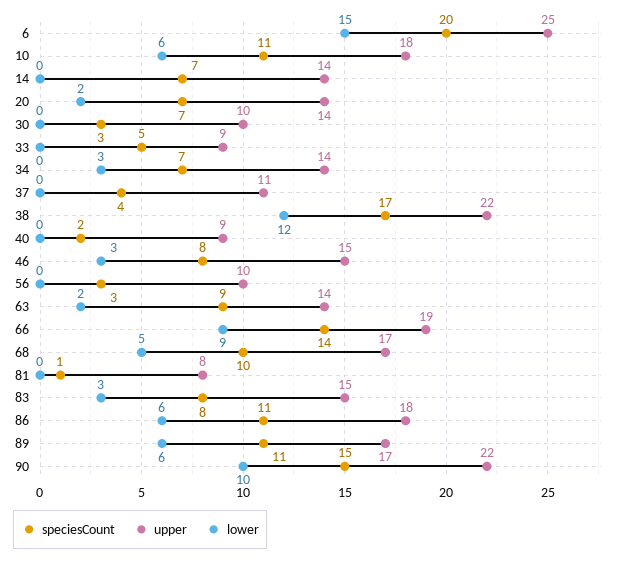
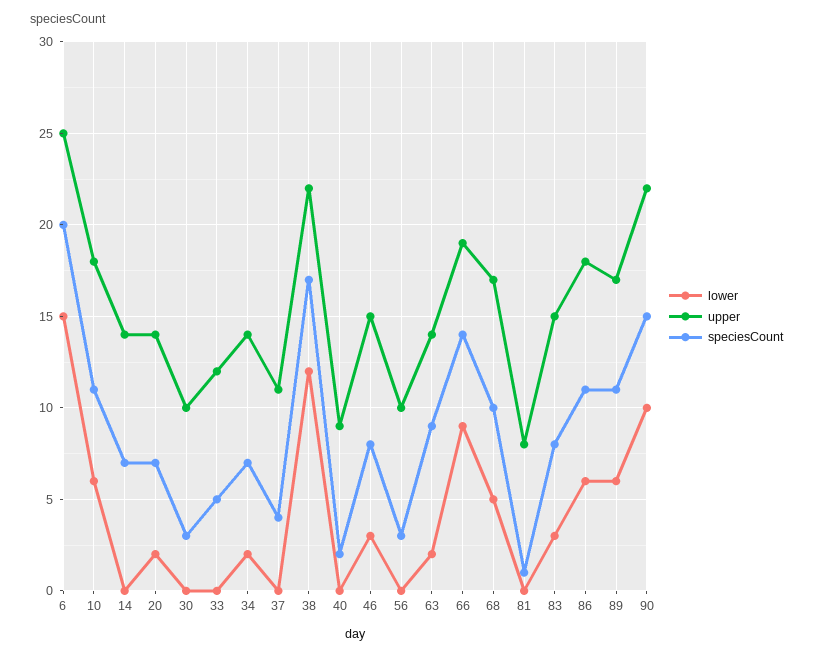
  {
    "speciesCount": {
      "6": 20,
      "10": 11,
      "14": 7,
      "20": 7,
      "30": 3,
      "33": 5,
      "34": 7,
      "37": 4,
      "38": 17,
      "40": 2,
      "46": 8,
      "56": 3,
      "63": 9,
      "66": 14,
      "68": 10,
      "81": 1,
      "83": 8,
      "86": 11,
      "89": 11,
      "90": 15
    },
    "upper": {
      "6": 25,
      "10": 18,
      "14": 14,
      "20": 14,
      "30": 10,
-     "33": 9,
+     "33": 12,
      "34": 14,
      "37": 11,
      "38": 22,
      "40": 9,
      "46": 15,
      "56": 10,
      "63": 14,
      "66": 19,
      "68": 17,
      "81": 8,
      "83": 15,
      "86": 18,
      "89": 17,
      "90": 22
    },
    "lower": {
      "6": 15,
      "10": 6,
      "14": 0,
      "20": 2,
      "30": 0,
      "33": 0,
-     "34": 3,
+     "34": 2,
      "37": 0,
      "38": 12,
      "40": 0,
      "46": 3,
      "56": 0,
      "63": 2,
      "66": 9,
      "68": 5,
      "81": 0,
      "83": 3,
      "86": 6,
      "89": 6,
      "90": 10
    }
  }

